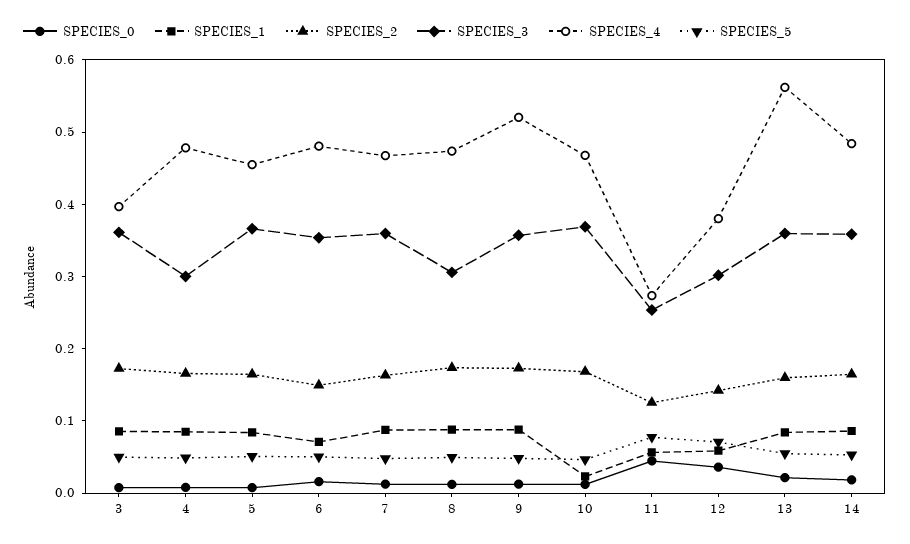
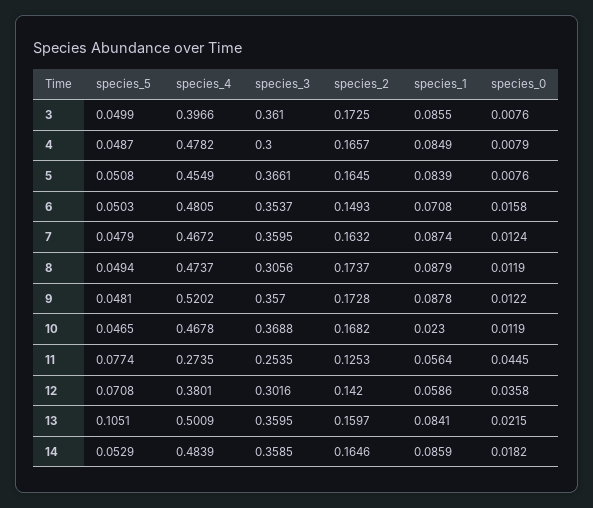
  {
    "SPECIES_0": {
      "3": 0.0076,
      "4": 0.0079,
      "5": 0.0076,
      "6": 0.0158,
      "7": 0.0124,
      "8": 0.0119,
      "9": 0.0122,
      "10": 0.0119,
      "11": 0.0445,
      "12": 0.0358,
      "13": 0.0215,
      "14": 0.0182
    },
    "SPECIES_1": {
      "3": 0.0855,
      "4": 0.0849,
      "5": 0.0839,
      "6": 0.0708,
      "7": 0.0874,
      "8": 0.0879,
      "9": 0.0878,
      "10": 0.023,
      "11": 0.0564,
      "12": 0.0586,
      "13": 0.0841,
      "14": 0.0859
    },
    "SPECIES_2": {
      "3": 0.1725,
      "4": 0.1657,
      "5": 0.1645,
      "6": 0.1493,
      "7": 0.1632,
      "8": 0.1737,
      "9": 0.1728,
      "10": 0.1682,
      "11": 0.1253,
      "12": 0.142,
      "13": 0.1597,
      "14": 0.1646
    },
    "SPECIES_3": {
      "3": 0.361,
      "4": 0.3,
      "5": 0.3661,
      "6": 0.3537,
      "7": 0.3595,
      "8": 0.3056,
      "9": 0.357,
      "10": 0.3688,
      "11": 0.2535,
      "12": 0.3016,
      "13": 0.3595,
      "14": 0.3585
    },
    "SPECIES_4": {
      "3": 0.3966,
      "4": 0.4782,
      "5": 0.4549,
      "6": 0.4805,
      "7": 0.4672,
      "8": 0.4737,
      "9": 0.5202,
      "10": 0.4678,
      "11": 0.2735,
      "12": 0.3801,
-     "13": 0.56,
+     "13": 0.5009,
      "14": 0.4839
    },
    "SPECIES_5": {
      "3": 0.0499,
      "4": 0.0487,
      "5": 0.0508,
      "6": 0.0503,
      "7": 0.0479,
      "8": 0.0494,
      "9": 0.0481,
      "10": 0.0465,
      "11": 0.0774,
      "12": 0.0708,
-     "13": 0.06,
+     "13": 0.1051,
      "14": 0.0529
    }
  }

